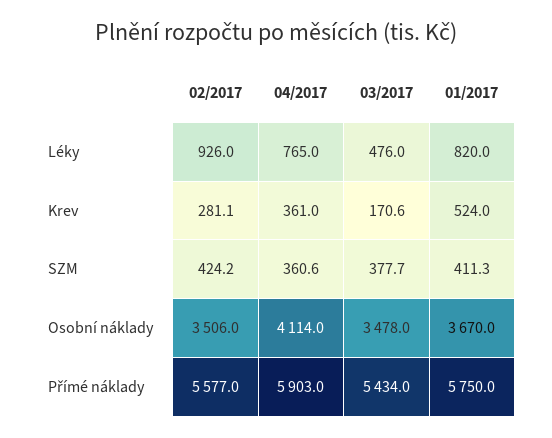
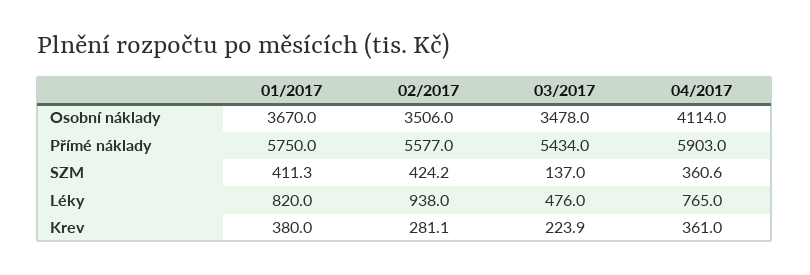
  {
    "02/2017": {
-     "Léky": 926,
+     "Léky": 938,
      "Krev": 281.1,
      "SZM": 424.2,
      "Osobní náklady": 3506,
      "Přímé náklady": 5577
    },
    "04/2017": {
      "Léky": 765,
      "Krev": 361,
      "SZM": 360.6,
      "Osobní náklady": 4114,
      "Přímé náklady": 5903
    },
    "03/2017": {
      "Léky": 476,
-     "Krev": 170.6,
+     "Krev": 223.9,
-     "SZM": 377.7,
+     "SZM": 137,
      "Osobní náklady": 3478,
      "Přímé náklady": 5434
    },
    "01/2017": {
      "Léky": 820,
-     "Krev": 524,
+     "Krev": 380,
      "SZM": 411.3,
      "Osobní náklady": 3670,
      "Přímé náklady": 5750
    }
  }

